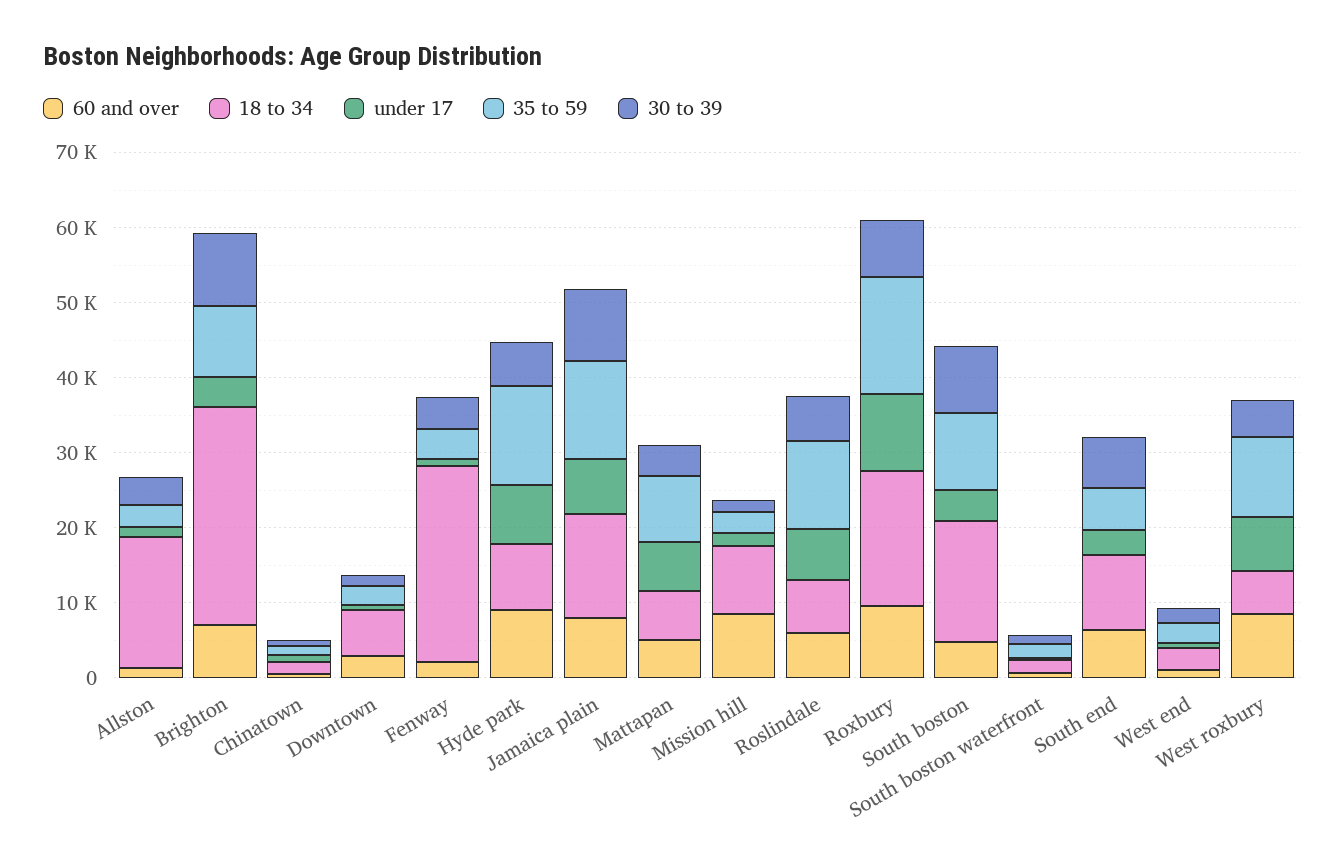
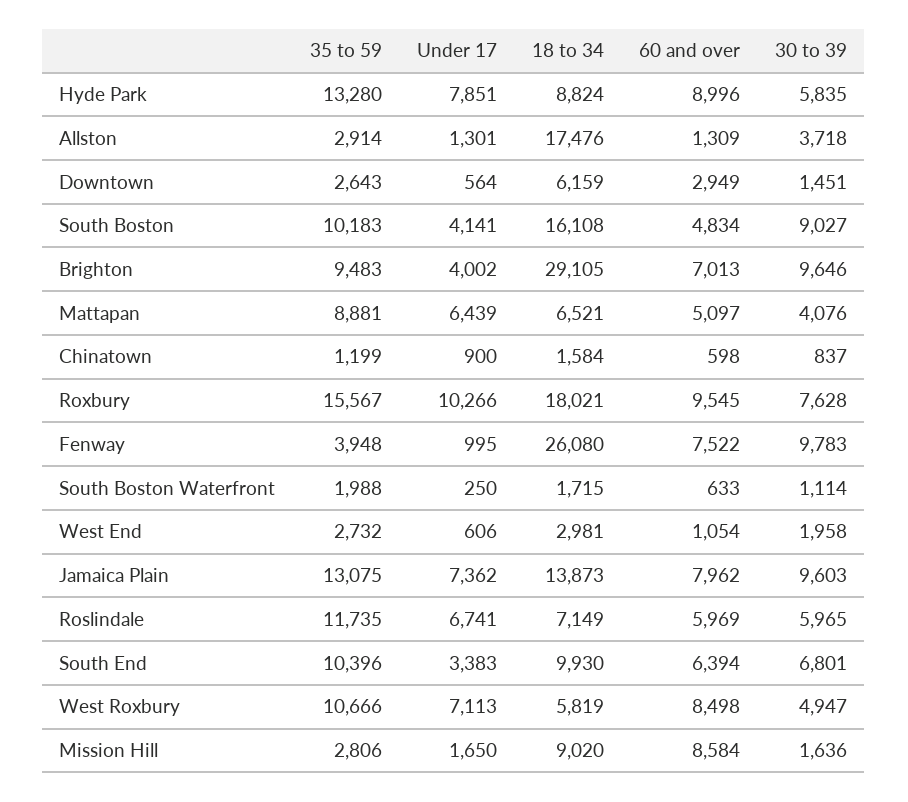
  {
    "60 and over": {
      "Allston": 1309,
      "Brighton": 7013,
      "Chinatown": 598,
      "Downtown": 2949,
-     "Fenway": 2000,
+     "Fenway": 7522,
      "Hyde park": 8996,
      "Jamaica plain": 7962,
      "Mattapan": 5097,
      "Mission hill": 8584,
      "Roslindale": 5969,
      "Roxbury": 9545,
      "South boston": 4834,
      "South boston waterfront": 633,
      "South end": 6394,
      "West end": 1054,
      "West roxbury": 8498
    },
    "18 to 34": {
      "Allston": 17476,
      "Brighton": 29105,
      "Chinatown": 1584,
      "Downtown": 6159,
      "Fenway": 26080,
      "Hyde park": 8824,
      "Jamaica plain": 13873,
      "Mattapan": 6521,
      "Mission hill": 9020,
      "Roslindale": 7149,
      "Roxbury": 18021,
      "South boston": 16108,
      "South boston waterfront": 1715,
      "South end": 9930,
      "West end": 2981,
      "West roxbury": 5819
    },
    "under 17": {
      "Allston": 1301,
      "Brighton": 4002,
      "Chinatown": 900,
      "Downtown": 564,
      "Fenway": 995,
      "Hyde park": 7851,
      "Jamaica plain": 7362,
      "Mattapan": 6439,
      "Mission hill": 1650,
      "Roslindale": 6741,
      "Roxbury": 10266,
      "South boston": 4141,
      "South boston waterfront": 250,
      "South end": 3383,
      "West end": 606,
      "West roxbury": 7113
    },
    "35 to 59": {
      "Allston": 2914,
      "Brighton": 9483,
      "Chinatown": 1199,
      "Downtown": 2643,
      "Fenway": 3948,
      "Hyde park": 13280,
      "Jamaica plain": 13075,
      "Mattapan": 8881,
      "Mission hill": 2806,
      "Roslindale": 11735,
      "Roxbury": 15567,
      "South boston": 10183,
      "South boston waterfront": 1988,
-     "South end": 6000,
+     "South end": 10396,
      "West end": 2732,
      "West roxbury": 10666
    },
    "30 to 39": {
      "Allston": 3718,
      "Brighton": 9646,
      "Chinatown": 837,
      "Downtown": 1451,
-     "Fenway": 4000,
+     "Fenway": 9783,
      "Hyde park": 5835,
      "Jamaica plain": 9603,
      "Mattapan": 4076,
      "Mission hill": 1636,
      "Roslindale": 5965,
      "Roxbury": 7628,
      "South boston": 9027,
      "South boston waterfront": 1114,
      "South end": 6801,
      "West end": 1958,
      "West roxbury": 4947
    }
  }

